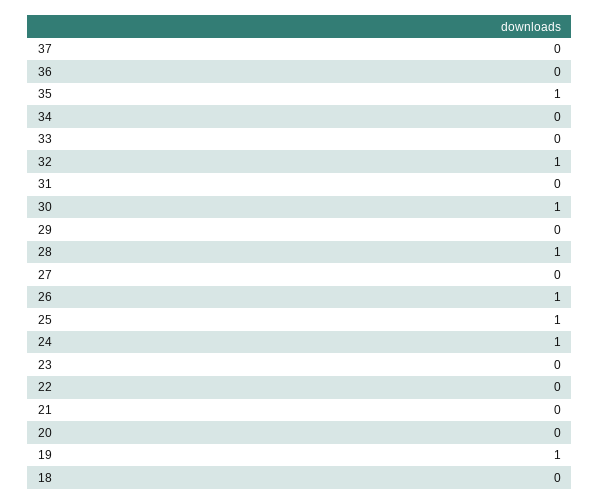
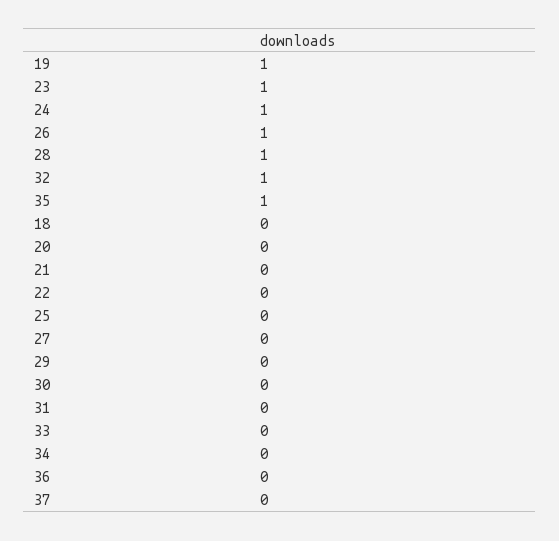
  {
    "37": 0,
    "36": 0,
    "35": 1,
    "34": 0,
    "33": 0,
    "32": 1,
    "31": 0,
-   "30": 1,
+   "30": 0,
    "29": 0,
    "28": 1,
    "27": 0,
    "26": 1,
-   "25": 1,
+   "25": 0,
    "24": 1,
-   "23": 0,
+   "23": 1,
    "22": 0,
    "21": 0,
    "20": 0,
    "19": 1,
    "18": 0
  }

